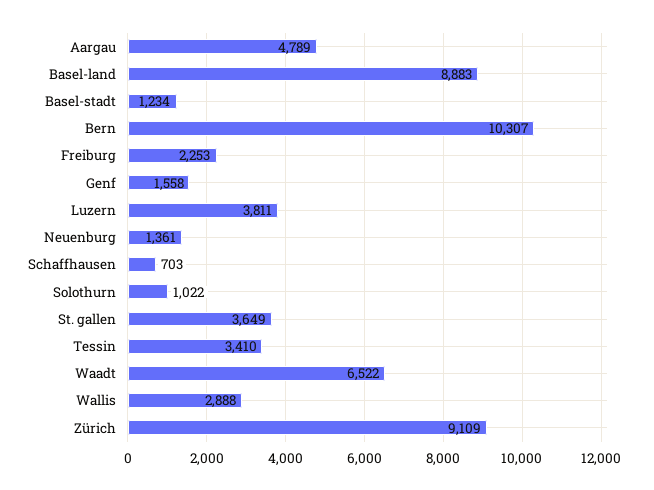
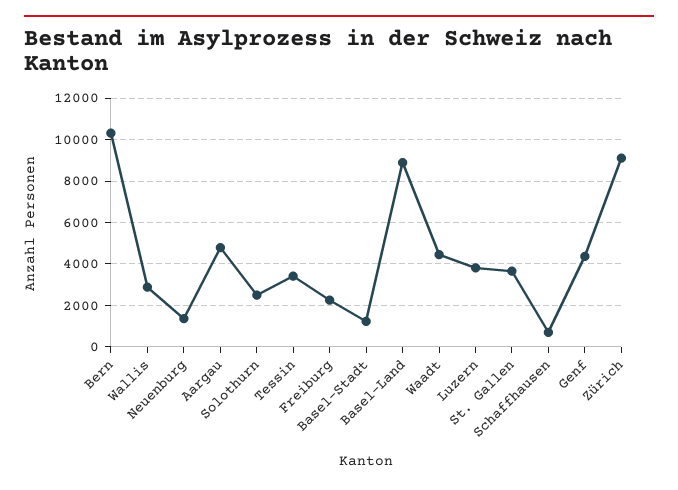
  {
    "Aargau": 4789,
    "Basel-land": 8883,
    "Basel-stadt": 1234,
    "Bern": 10307,
    "Freiburg": 2253,
-   "Genf": 1558,
+   "Genf": 4500,
    "Luzern": 3811,
    "Neuenburg": 1361,
    "Schaffhausen": 703,
-   "Solothurn": 1022,
+   "Solothurn": 2500,
    "St. gallen": 3649,
    "Tessin": 3410,
-   "Waadt": 6522,
+   "Waadt": 4500,
    "Wallis": 2888,
    "Zürich": 9109
  }

